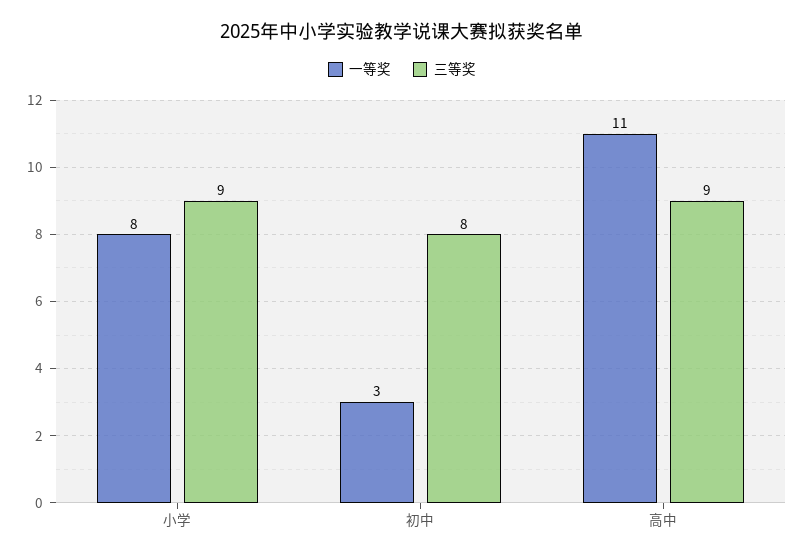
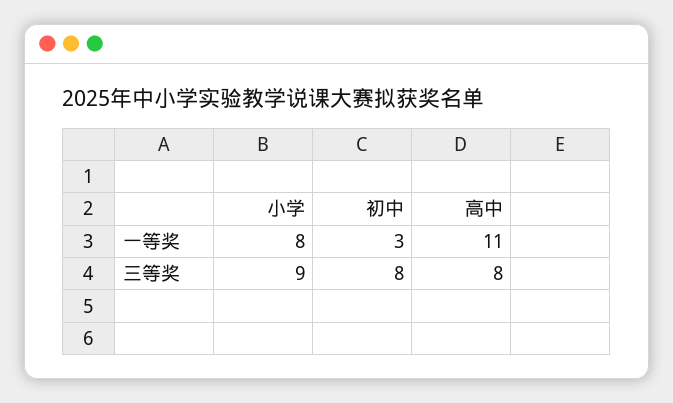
  {
    "一等奖": {
      "小学": 8,
      "初中": 3,
      "高中": 11
    },
    "三等奖": {
      "小学": 9,
      "初中": 8,
-     "高中": 9
+     "高中": 8
    }
  }

